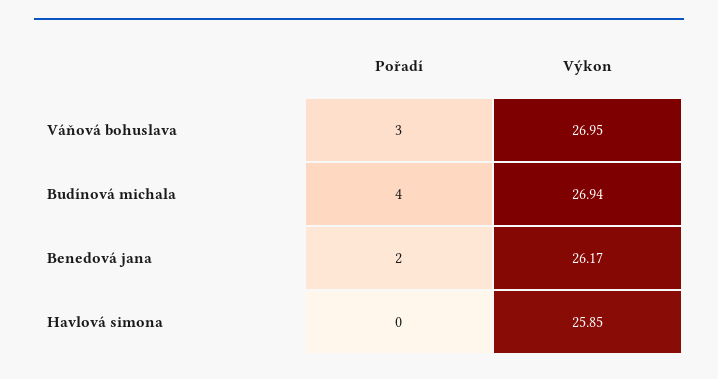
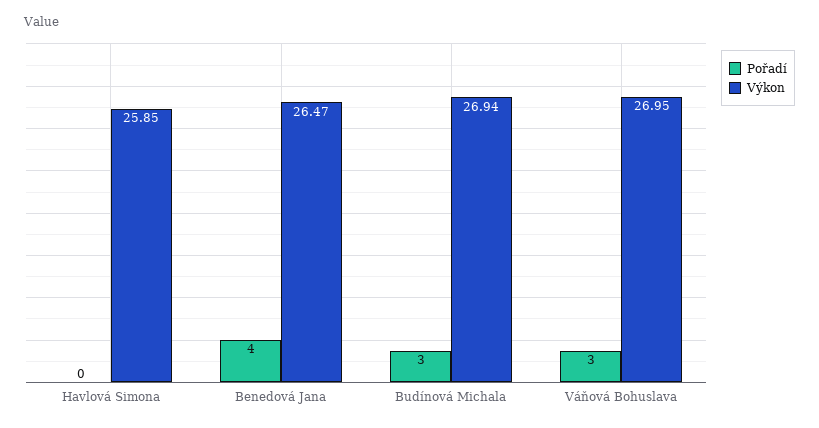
  {
    "Pořadí": {
      "Váňová bohuslava": 3,
-     "Budínová michala": 4,
+     "Budínová michala": 3,
-     "Benedová jana": 2,
+     "Benedová jana": 4,
      "Havlová simona": 0
    },
    "Výkon": {
      "Váňová bohuslava": 26.95,
      "Budínová michala": 26.94,
-     "Benedová jana": 26.17,
+     "Benedová jana": 26.47,
      "Havlová simona": 25.85
    }
  }

